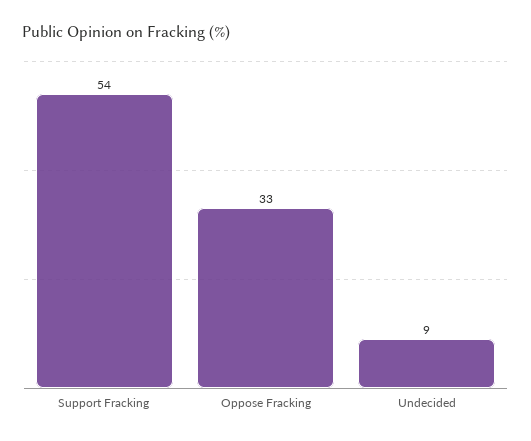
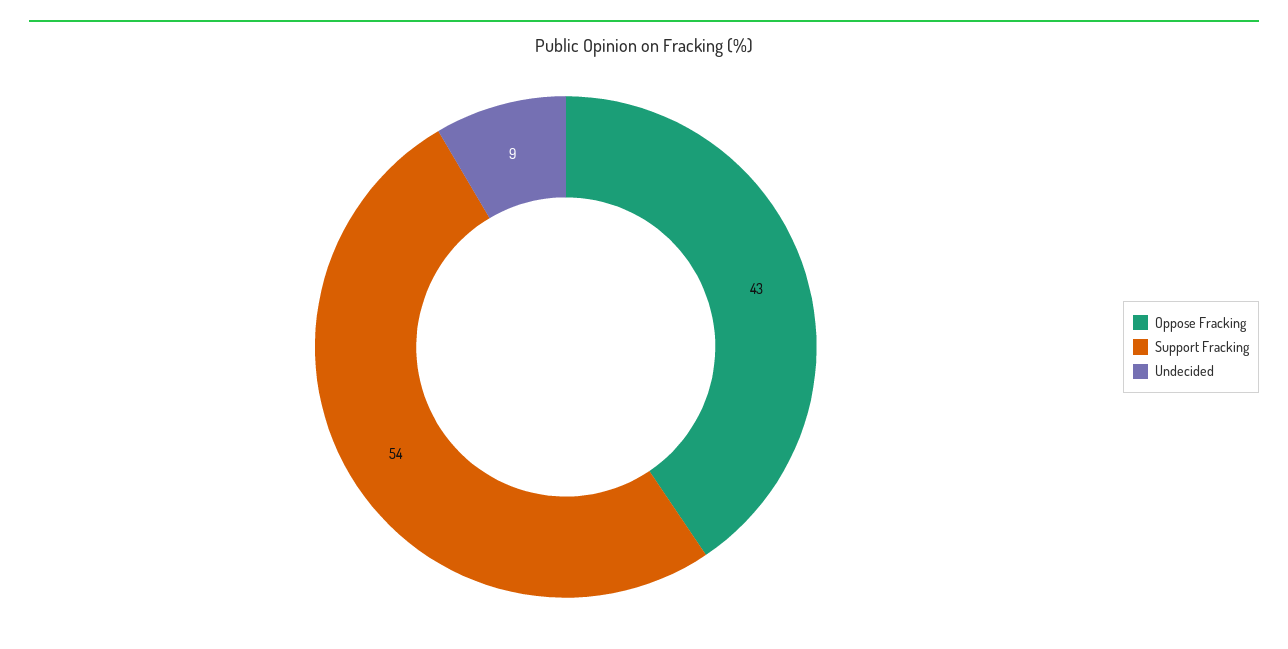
  {
    "Support Fracking": 54,
-   "Oppose Fracking": 33,
+   "Oppose Fracking": 43,
    "Undecided": 9
  }

